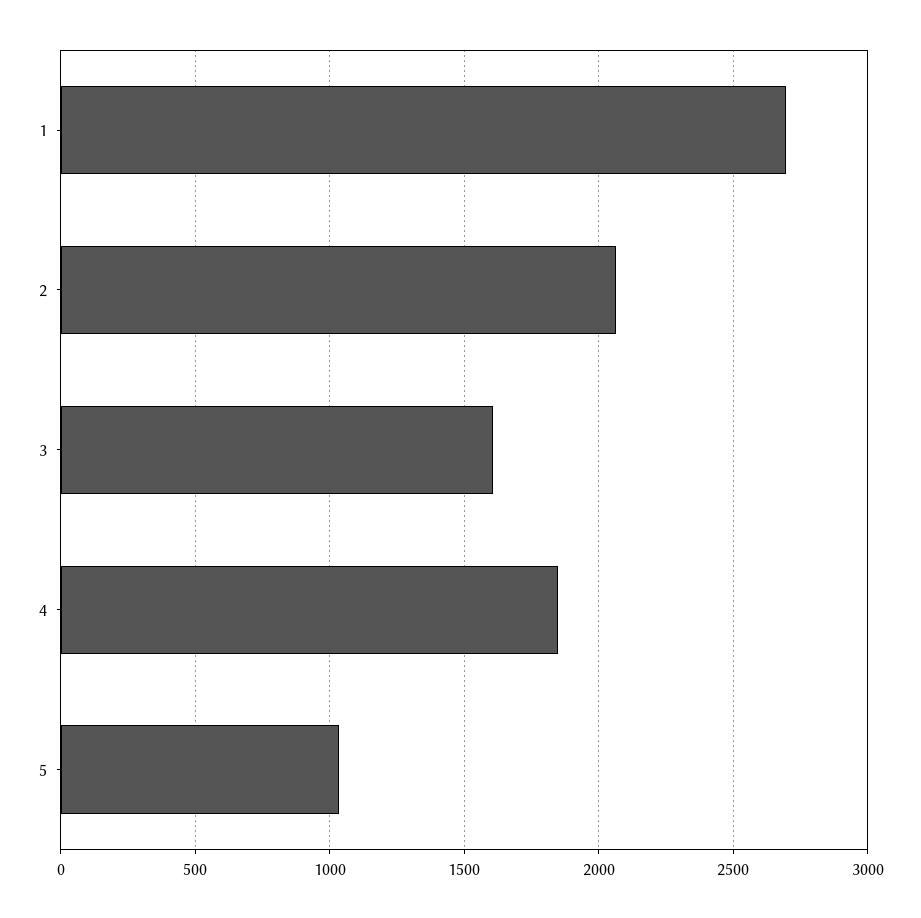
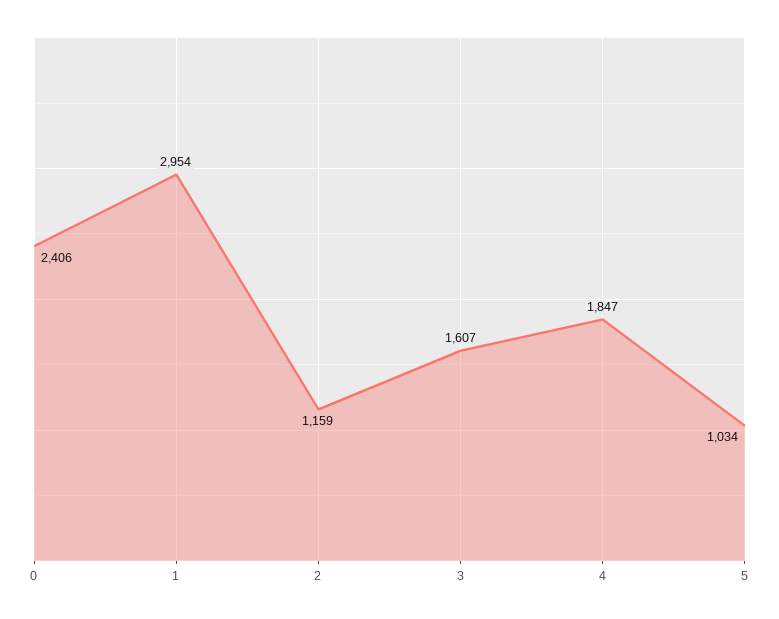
  {
-   "1": 2700,
+   "1": 2954,
-   "2": 2050,
+   "2": 1159,
    "3": 1607,
    "4": 1847,
-   "5": 1034
+   "5": 1034,
+   "0": 2406
  }

